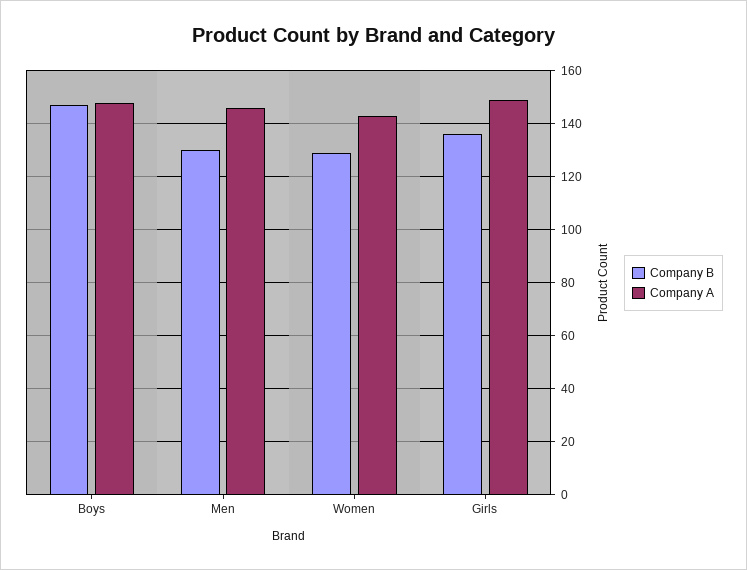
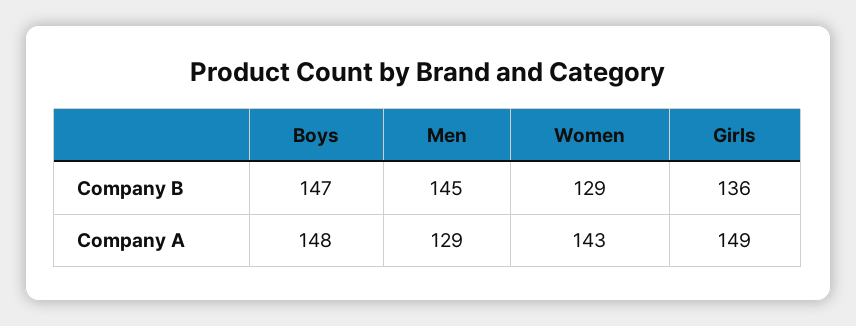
  {
    "Company B": {
      "Boys": 147,
-     "Men": 130,
+     "Men": 145,
      "Women": 129,
      "Girls": 136
    },
    "Company A": {
      "Boys": 148,
-     "Men": 145,
+     "Men": 129,
      "Women": 143,
      "Girls": 149
    }
  }

